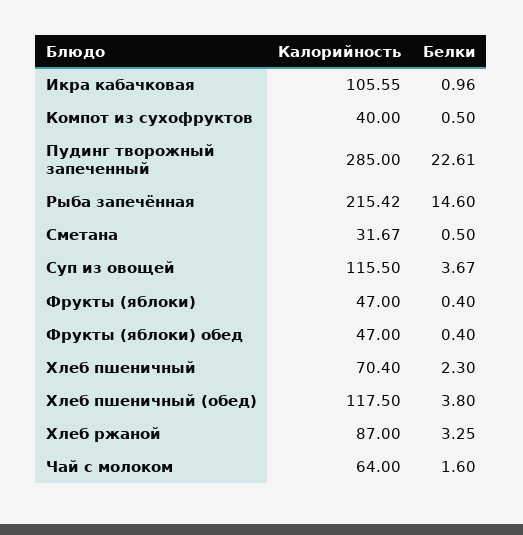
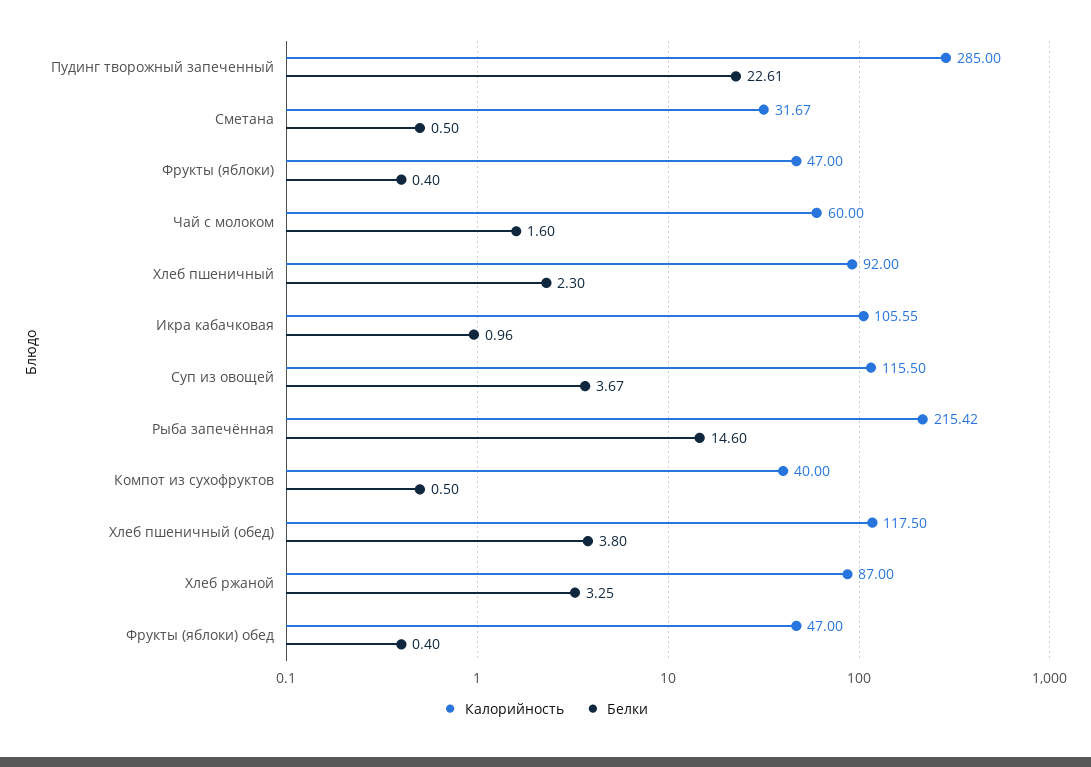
  {
    "Калорийность": {
      "Икра кабачковая": 105.55,
      "Компот из сухофруктов": 40,
      "Пудинг творожный запеченный": 285,
      "Рыба запечённая": 215.42,
      "Сметана": 31.67,
      "Суп из овощей": 115.5,
      "Фрукты (яблоки)": 47,
      "Фрукты (яблоки) обед": 47,
-     "Хлеб пшеничный": 70.4,
+     "Хлеб пшеничный": 92,
      "Хлеб пшеничный (обед)": 117.5,
      "Хлеб ржаной": 87,
-     "Чай с молоком": 64
+     "Чай с молоком": 60
    },
    "Белки": {
      "Икра кабачковая": 0.96,
      "Компот из сухофруктов": 0.5,
      "Пудинг творожный запеченный": 22.61,
      "Рыба запечённая": 14.6,
      "Сметана": 0.5,
      "Суп из овощей": 3.67,
      "Фрукты (яблоки)": 0.4,
      "Фрукты (яблоки) обед": 0.4,
      "Хлеб пшеничный": 2.3,
      "Хлеб пшеничный (обед)": 3.8,
      "Хлеб ржаной": 3.25,
      "Чай с молоком": 1.6
    }
  }

